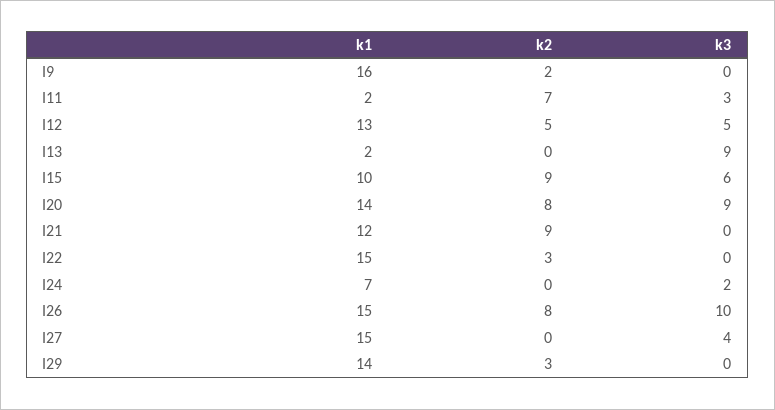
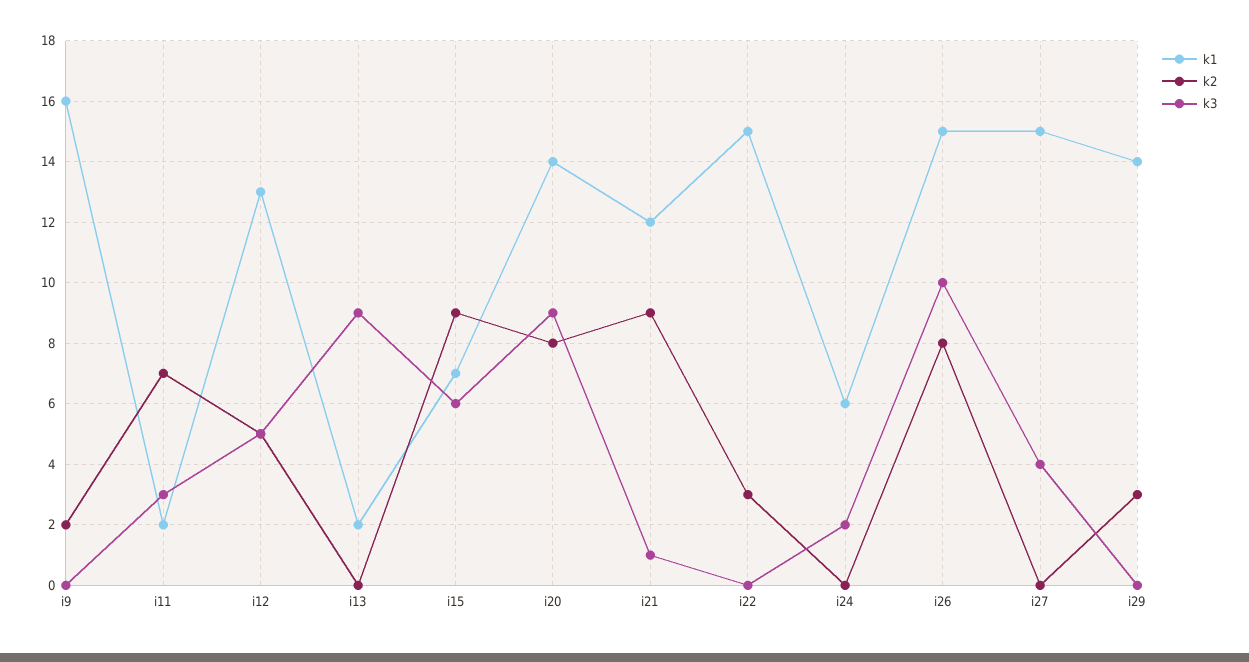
  {
    "k1": {
      "I9": 16,
      "I11": 2,
      "I12": 13,
      "I13": 2,
-     "I15": 10,
+     "I15": 7,
      "I20": 14,
      "I21": 12,
      "I22": 15,
-     "I24": 7,
+     "I24": 6,
      "I26": 15,
      "I27": 15,
      "I29": 14
    },
    "k2": {
      "I9": 2,
      "I11": 7,
      "I12": 5,
      "I13": 0,
      "I15": 9,
      "I20": 8,
      "I21": 9,
      "I22": 3,
      "I24": 0,
      "I26": 8,
      "I27": 0,
      "I29": 3
    },
    "k3": {
      "I9": 0,
      "I11": 3,
      "I12": 5,
      "I13": 9,
      "I15": 6,
      "I20": 9,
-     "I21": 0,
+     "I21": 1,
      "I22": 0,
      "I24": 2,
      "I26": 10,
      "I27": 4,
      "I29": 0
    }
  }

